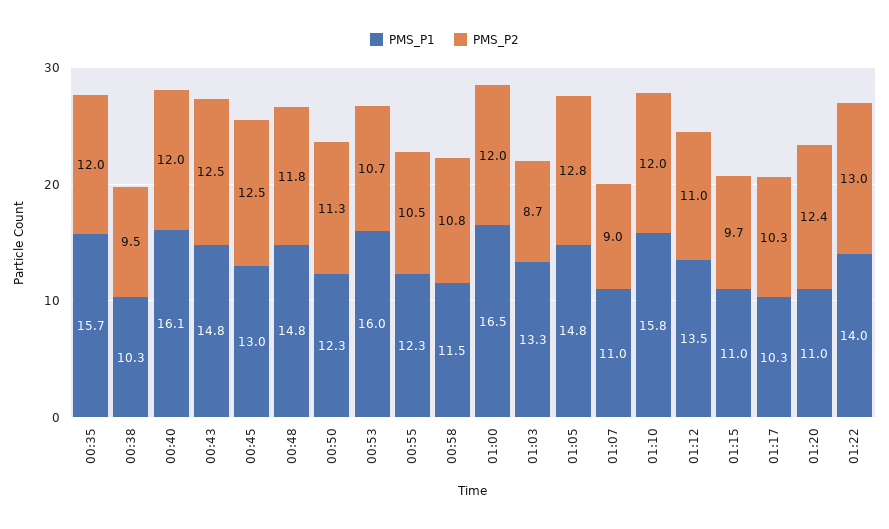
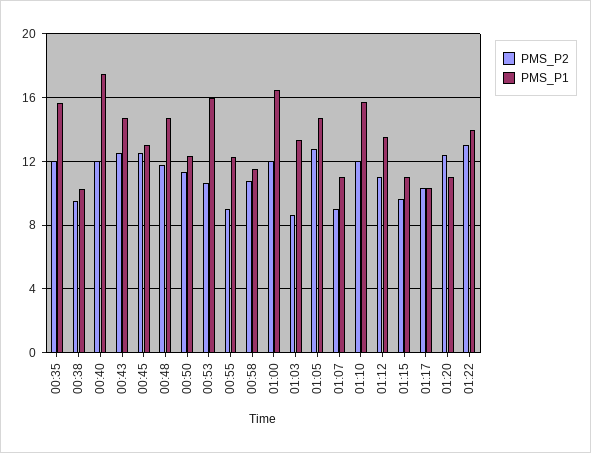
  {
    "PMS_P1": {
      "00:35": 15.7,
      "00:38": 10.3,
-     "00:40": 16.1,
+     "00:40": 17.5,
      "00:43": 14.8,
      "00:45": 13,
      "00:48": 14.8,
      "00:50": 12.3,
      "00:53": 16,
      "00:55": 12.3,
      "00:58": 11.5,
      "01:00": 16.5,
      "01:03": 13.3,
      "01:05": 14.8,
      "01:07": 11,
      "01:10": 15.8,
      "01:12": 13.5,
      "01:15": 11,
      "01:17": 10.3,
      "01:20": 11,
      "01:22": 14
    },
    "PMS_P2": {
      "00:35": 12,
      "00:38": 9.5,
      "00:40": 12,
      "00:43": 12.5,
      "00:45": 12.5,
      "00:48": 11.8,
      "00:50": 11.3,
      "00:53": 10.7,
-     "00:55": 10.5,
+     "00:55": 9,
      "00:58": 10.8,
      "01:00": 12,
      "01:03": 8.7,
      "01:05": 12.8,
      "01:07": 9,
      "01:10": 12,
      "01:12": 11,
      "01:15": 9.7,
      "01:17": 10.3,
      "01:20": 12.4,
      "01:22": 13
    }
  }

